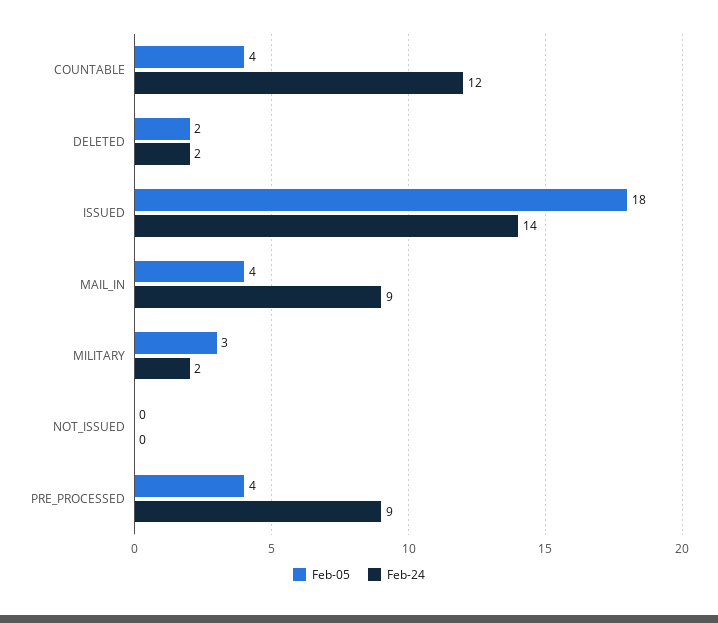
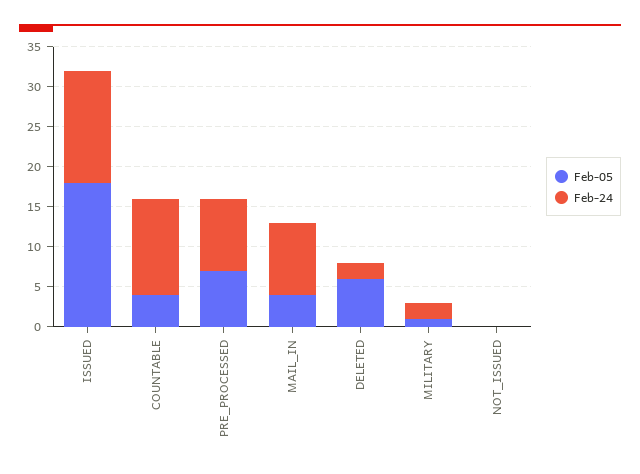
  {
    "Feb-05": {
      "COUNTABLE": 4,
-     "DELETED": 2,
+     "DELETED": 6,
      "ISSUED": 18,
      "MAIL_IN": 4,
-     "MILITARY": 3,
+     "MILITARY": 1,
      "NOT_ISSUED": 0,
-     "PRE_PROCESSED": 4
+     "PRE_PROCESSED": 7
    },
    "Feb-24": {
      "COUNTABLE": 12,
      "DELETED": 2,
      "ISSUED": 14,
      "MAIL_IN": 9,
      "MILITARY": 2,
      "NOT_ISSUED": 0,
      "PRE_PROCESSED": 9
    }
  }

